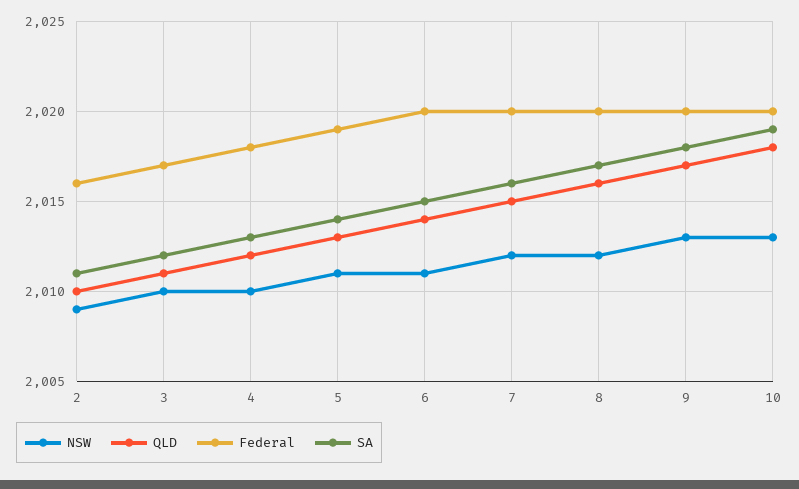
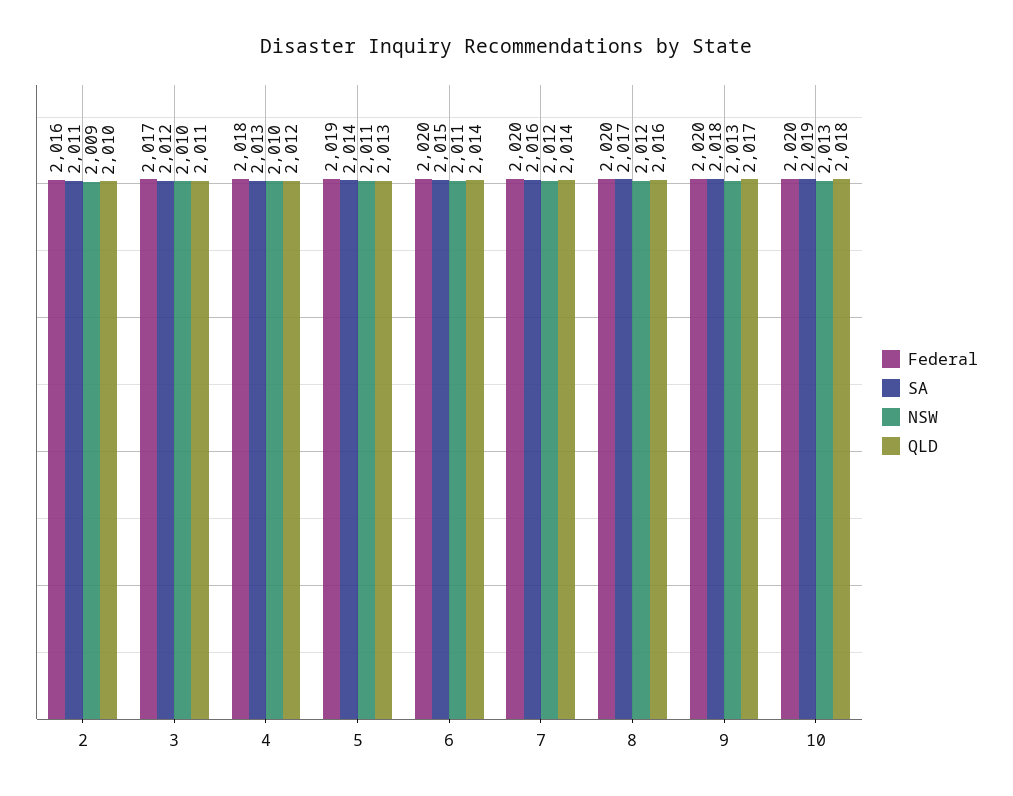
  {
    "NSW": {
      "2": 2009,
      "3": 2010,
      "4": 2010,
      "5": 2011,
      "6": 2011,
      "7": 2012,
      "8": 2012,
      "9": 2013,
      "10": 2013
    },
    "QLD": {
      "2": 2010,
      "3": 2011,
      "4": 2012,
      "5": 2013,
      "6": 2014,
-     "7": 2015,
+     "7": 2014,
      "8": 2016,
      "9": 2017,
      "10": 2018
    },
    "Federal": {
      "2": 2016,
      "3": 2017,
      "4": 2018,
      "5": 2019,
      "6": 2020,
      "7": 2020,
      "8": 2020,
      "9": 2020,
      "10": 2020
    },
    "SA": {
      "2": 2011,
      "3": 2012,
      "4": 2013,
      "5": 2014,
      "6": 2015,
      "7": 2016,
      "8": 2017,
      "9": 2018,
      "10": 2019
    }
  }

